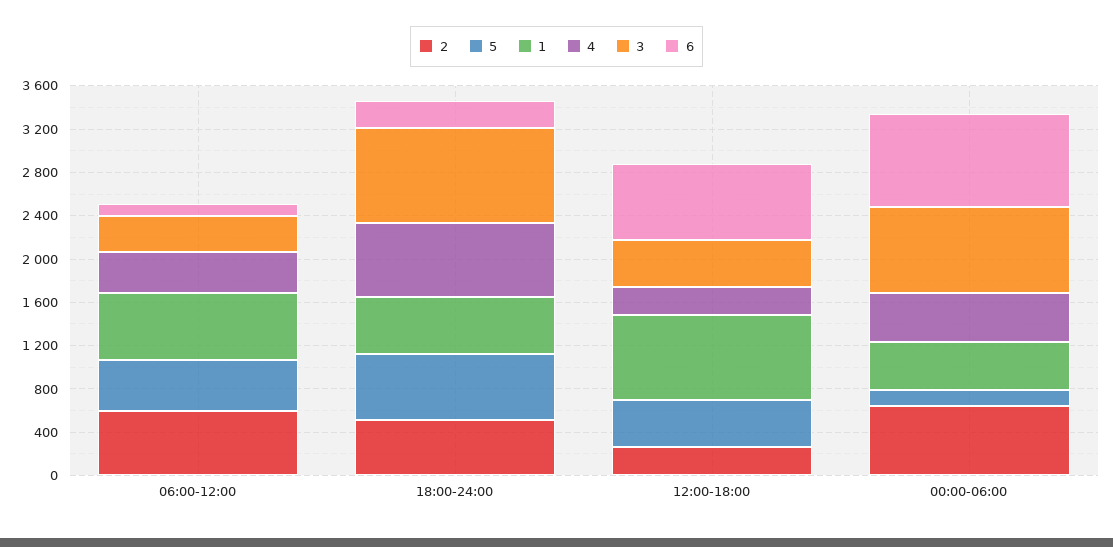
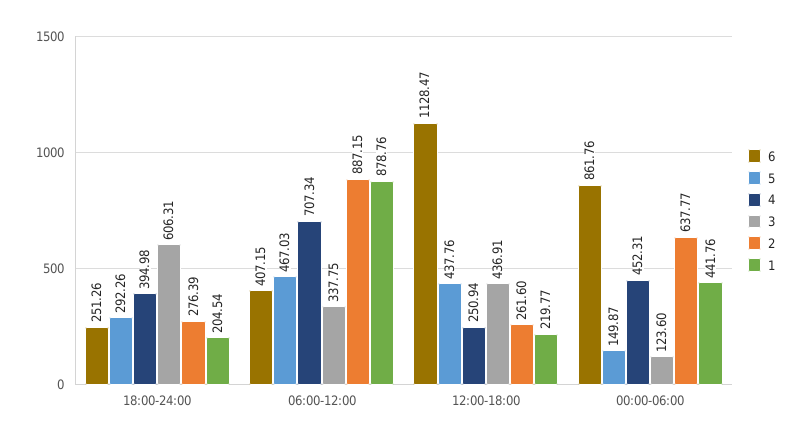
  {
    "2": {
-     "06:00-12:00": 600,
+     "06:00-12:00": 887.15,
-     "18:00-24:00": 500,
+     "18:00-24:00": 276.39,
      "12:00-18:00": 261.6,
      "00:00-06:00": 637.77
    },
    "5": {
      "06:00-12:00": 467.03,
-     "18:00-24:00": 600,
+     "18:00-24:00": 292.26,
      "12:00-18:00": 437.76,
      "00:00-06:00": 149.87
    },
    "1": {
-     "06:00-12:00": 600,
+     "06:00-12:00": 878.76,
-     "18:00-24:00": 500,
+     "18:00-24:00": 204.54,
-     "12:00-18:00": 800,
+     "12:00-18:00": 219.77,
      "00:00-06:00": 441.76
    },
    "4": {
-     "06:00-12:00": 400,
+     "06:00-12:00": 707.34,
-     "18:00-24:00": 700,
+     "18:00-24:00": 394.98,
      "12:00-18:00": 250.94,
      "00:00-06:00": 452.31
    },
    "3": {
      "06:00-12:00": 337.75,
-     "18:00-24:00": 900,
+     "18:00-24:00": 606.31,
      "12:00-18:00": 436.91,
-     "00:00-06:00": 800
+     "00:00-06:00": 123.6
    },
    "6": {
-     "06:00-12:00": 100,
+     "06:00-12:00": 407.15,
      "18:00-24:00": 251.26,
-     "12:00-18:00": 700,
+     "12:00-18:00": 1128.47,
      "00:00-06:00": 861.76
    }
  }

